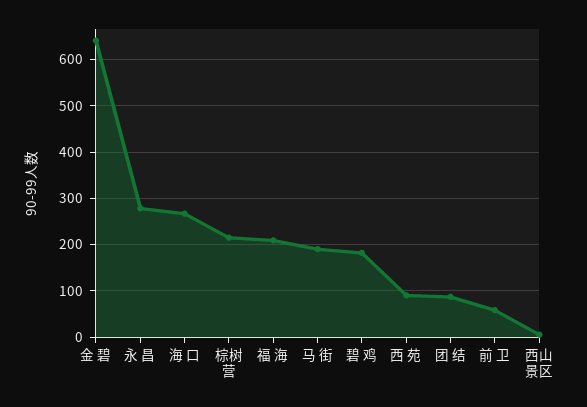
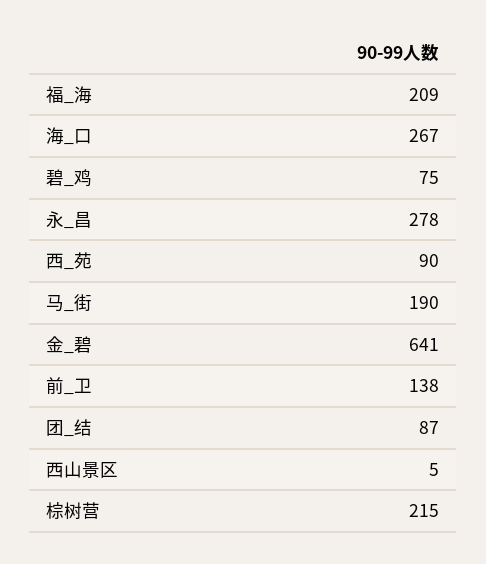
  {
    "金 碧": 641,
    "永 昌": 278,
    "海 口": 267,
    "棕树营": 215,
    "福 海": 209,
    "马 街": 190,
-   "碧 鸡": 180,
+   "碧 鸡": 75,
    "西 苑": 90,
    "团 结": 87,
-   "前 卫": 60,
+   "前 卫": 138,
    "西山景区": 5
  }

